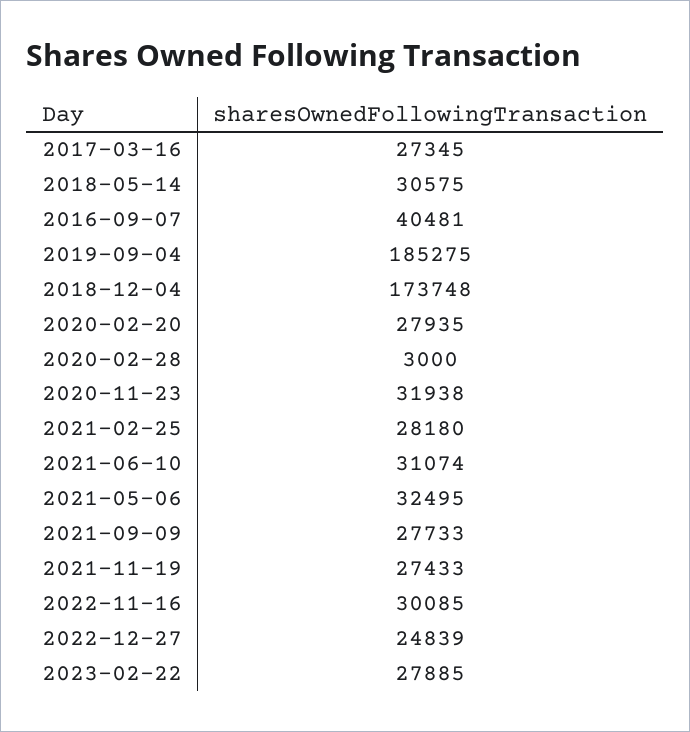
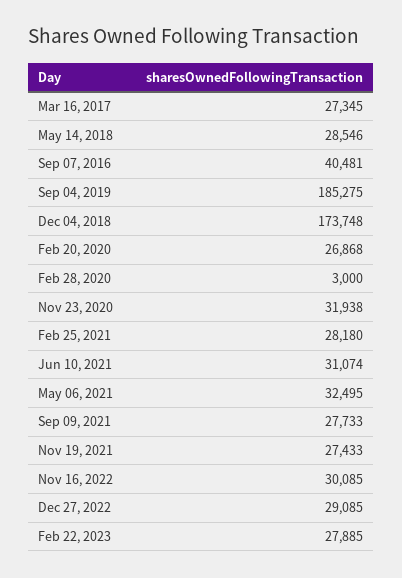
  {
    "2017-03-16": 27345,
-   "2018-05-14": 30575,
+   "2018-05-14": 28546,
    "2016-09-07": 40481,
    "2019-09-04": 185275,
    "2018-12-04": 173748,
-   "2020-02-20": 27935,
+   "2020-02-20": 26868,
    "2020-02-28": 3000,
    "2020-11-23": 31938,
    "2021-02-25": 28180,
    "2021-06-10": 31074,
    "2021-05-06": 32495,
    "2021-09-09": 27733,
    "2021-11-19": 27433,
    "2022-11-16": 30085,
-   "2022-12-27": 24839,
+   "2022-12-27": 29085,
    "2023-02-22": 27885
  }

